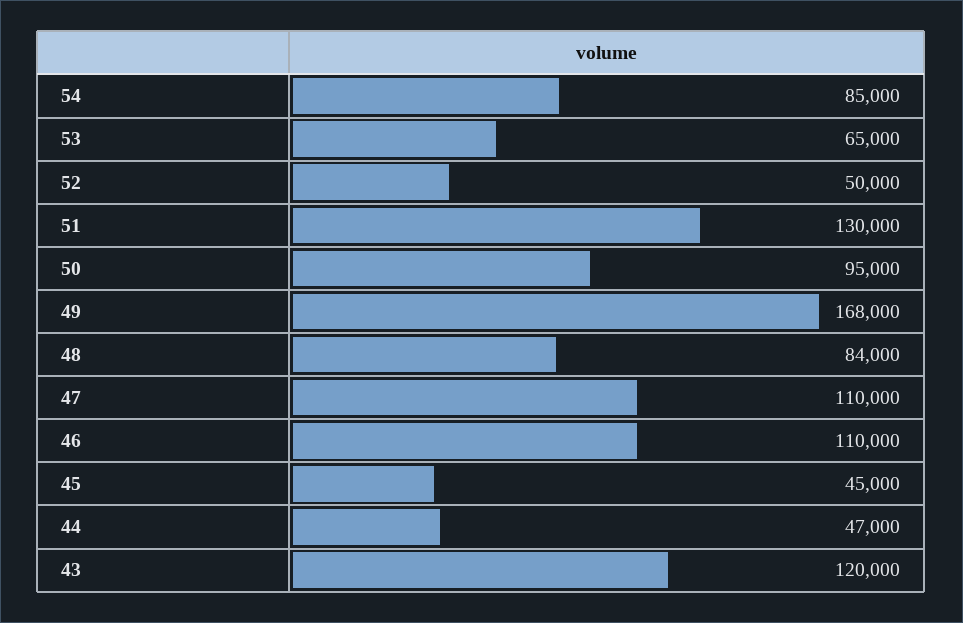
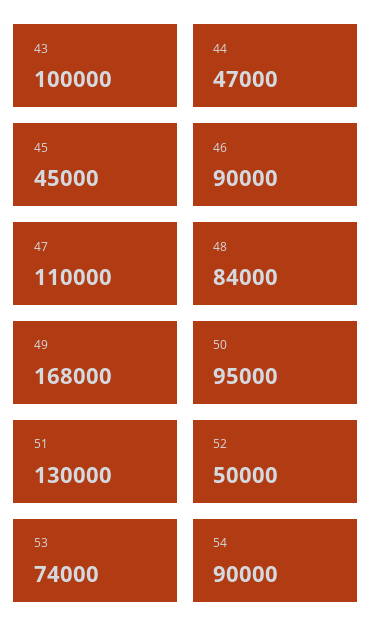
  {
-   "54": 85000,
+   "54": 90000,
-   "53": 65000,
+   "53": 74000,
    "52": 50000,
    "51": 130000,
    "50": 95000,
    "49": 168000,
    "48": 84000,
    "47": 110000,
-   "46": 110000,
+   "46": 90000,
    "45": 45000,
    "44": 47000,
-   "43": 120000
+   "43": 100000
  }

